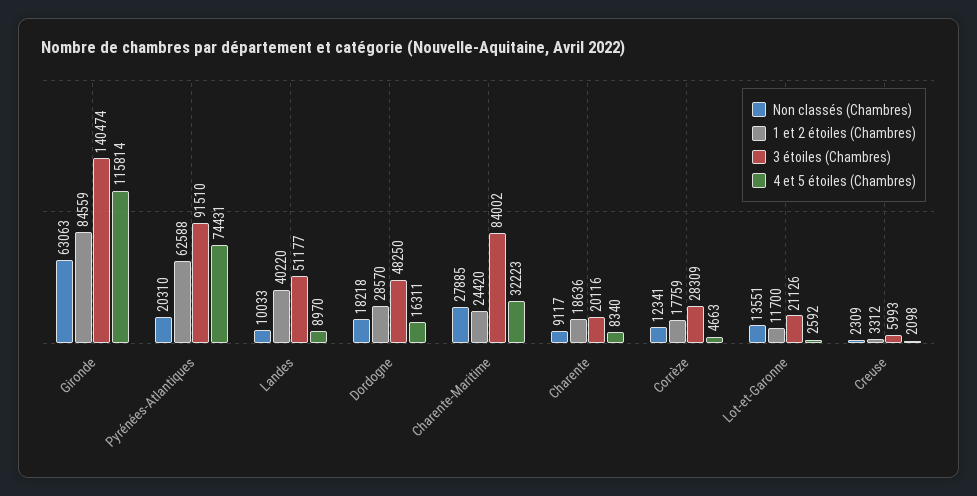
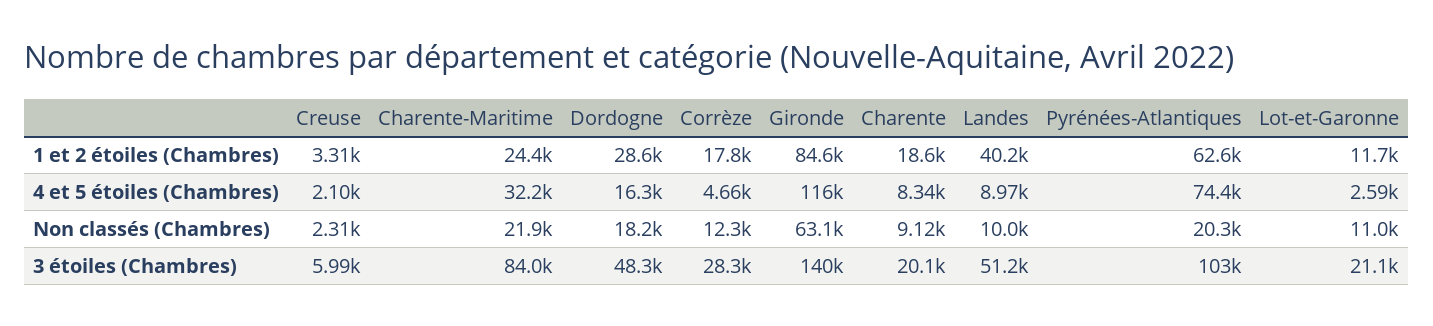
  {
    "Non classés (Chambres)": {
      "Gironde": 63063,
      "Pyrénées-Atlantiques": 20310,
      "Landes": 10033,
      "Dordogne": 18218,
-     "Charente-Maritime": 27885,
+     "Charente-Maritime": 21900,
      "Charente": 9117,
      "Corrèze": 12341,
-     "Lot-et-Garonne": 13551,
+     "Lot-et-Garonne": 11000,
      "Creuse": 2309
    },
    "1 et 2 étoiles (Chambres)": {
      "Gironde": 84559,
      "Pyrénées-Atlantiques": 62588,
      "Landes": 40220,
      "Dordogne": 28570,
      "Charente-Maritime": 24420,
      "Charente": 18636,
      "Corrèze": 17759,
      "Lot-et-Garonne": 11700,
      "Creuse": 3312
    },
    "3 étoiles (Chambres)": {
      "Gironde": 140474,
-     "Pyrénées-Atlantiques": 91510,
+     "Pyrénées-Atlantiques": 103000,
      "Landes": 51177,
      "Dordogne": 48250,
      "Charente-Maritime": 84002,
      "Charente": 20116,
      "Corrèze": 28309,
      "Lot-et-Garonne": 21126,
      "Creuse": 5993
    },
    "4 et 5 étoiles (Chambres)": {
      "Gironde": 115814,
      "Pyrénées-Atlantiques": 74431,
      "Landes": 8970,
      "Dordogne": 16311,
      "Charente-Maritime": 32223,
      "Charente": 8340,
      "Corrèze": 4663,
      "Lot-et-Garonne": 2592,
      "Creuse": 2098
    }
  }

